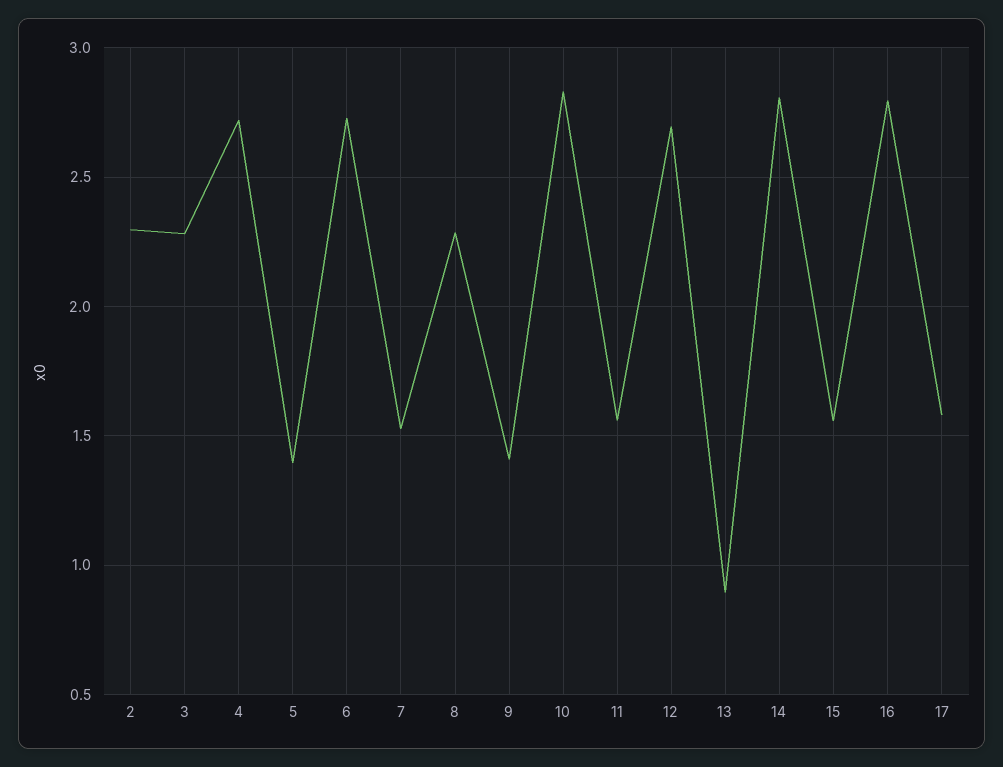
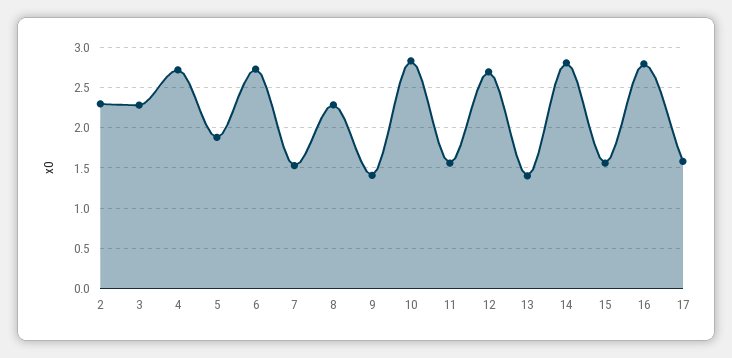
  {
    "2": 2.3,
    "3": 2.3,
    "4": 2.7,
-   "5": 1.4,
+   "5": 1.9,
    "6": 2.75,
    "7": 1.55,
    "8": 2.3,
    "9": 1.4,
    "10": 2.85,
    "11": 1.55,
    "12": 2.7,
-   "13": 0.9,
+   "13": 1.4,
    "14": 2.8,
    "15": 1.55,
    "16": 2.8,
    "17": 1.6
  }

